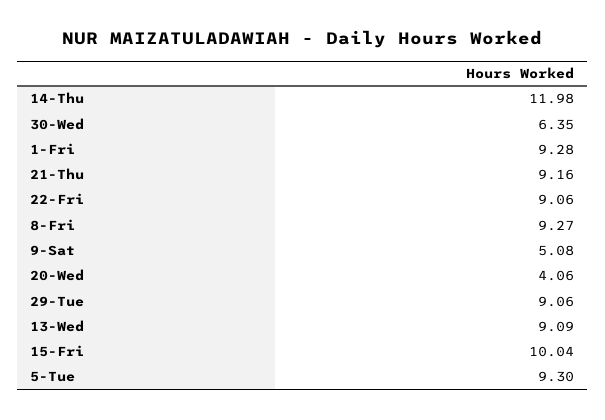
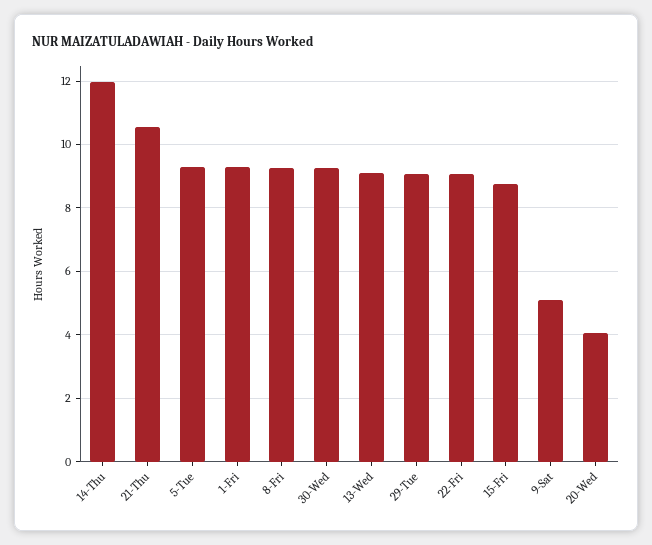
  {
    "14-Thu": 11.98,
-   "30-Wed": 6.35,
+   "30-Wed": 9.2,
    "1-Fri": 9.28,
-   "21-Thu": 9.16,
+   "21-Thu": 10.6,
    "22-Fri": 9.06,
    "8-Fri": 9.27,
    "9-Sat": 5.08,
    "20-Wed": 4.06,
    "29-Tue": 9.06,
    "13-Wed": 9.09,
-   "15-Fri": 10.04,
+   "15-Fri": 8.8,
    "5-Tue": 9.3
  }

